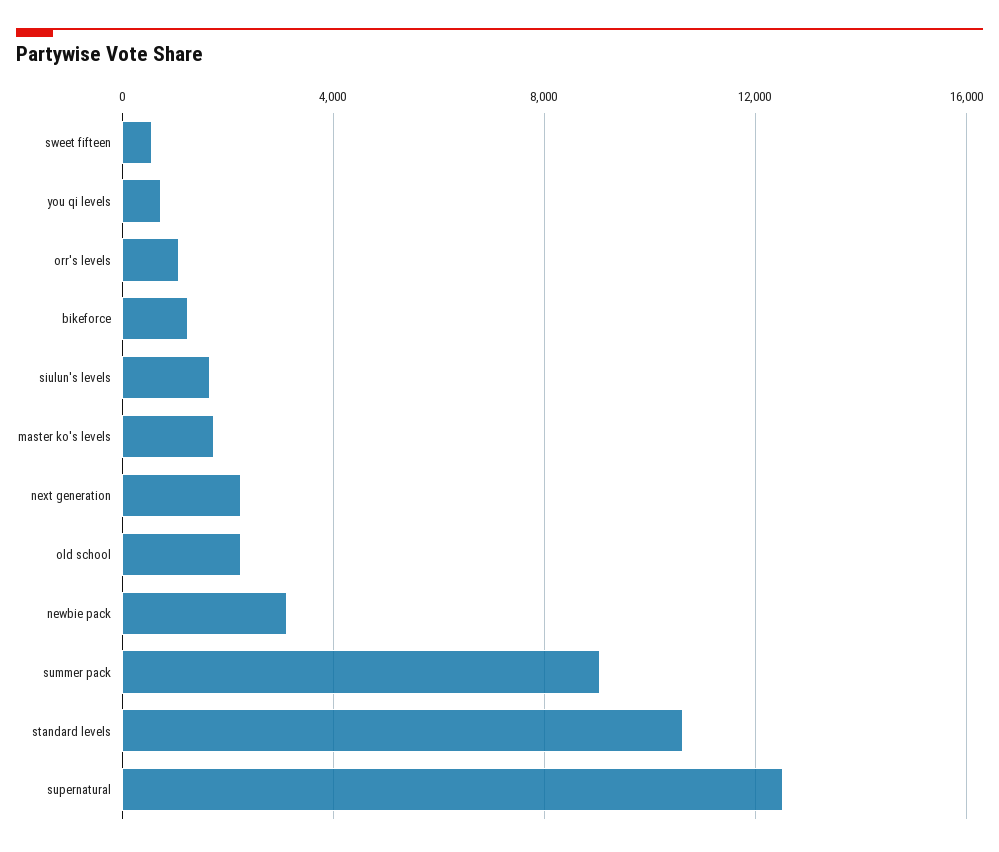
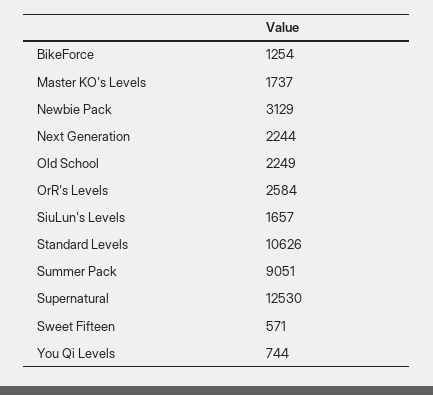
  {
    "sweet fifteen": 571,
    "you qi levels": 744,
-   "orr's levels": 1000,
+   "orr's levels": 2584,
    "bikeforce": 1254,
    "siulun's levels": 1657,
    "master ko's levels": 1737,
    "next generation": 2244,
    "old school": 2249,
    "newbie pack": 3129,
    "summer pack": 9051,
    "standard levels": 10626,
    "supernatural": 12530
  }

